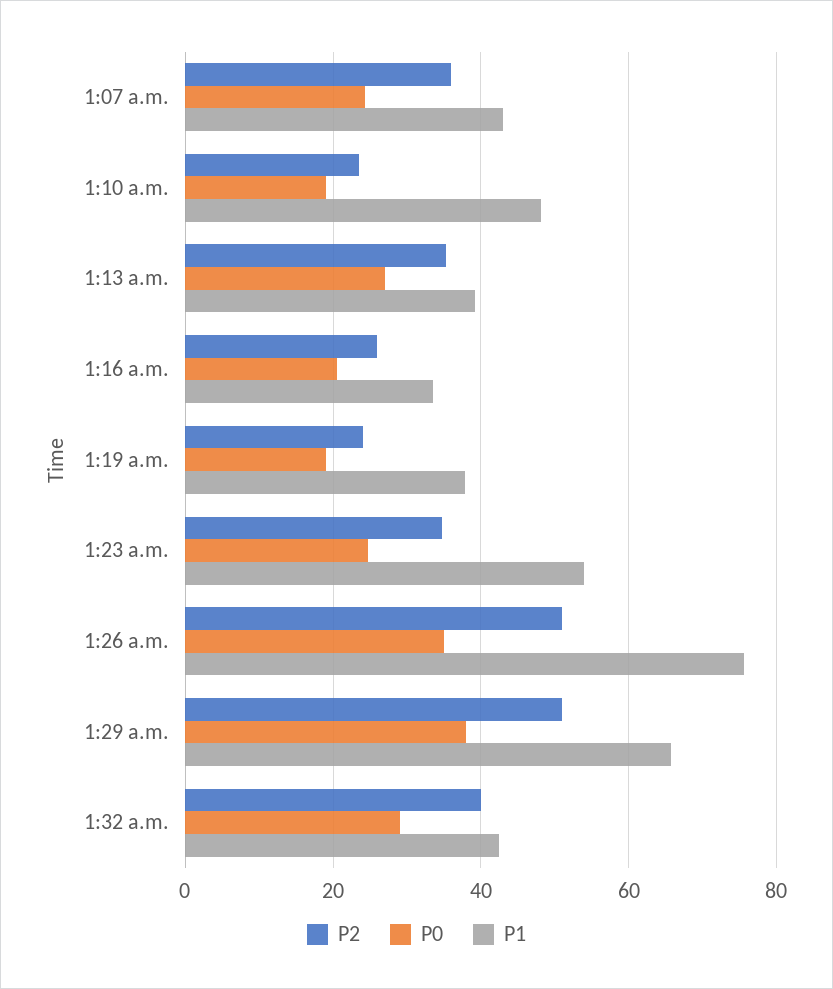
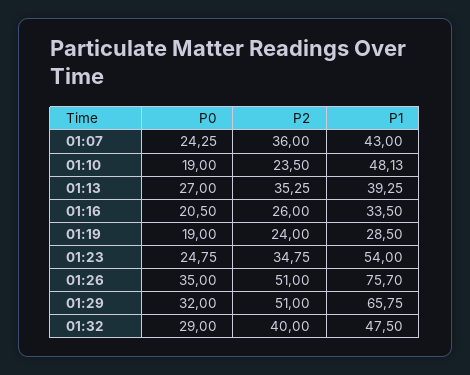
  {
    "P2": {
      "1:07 a.m.": 36,
      "1:10 a.m.": 23.5,
      "1:13 a.m.": 35.25,
      "1:16 a.m.": 26,
      "1:19 a.m.": 24,
      "1:23 a.m.": 34.75,
      "1:26 a.m.": 51,
      "1:29 a.m.": 51,
      "1:32 a.m.": 40
    },
    "P0": {
      "1:07 a.m.": 24.25,
      "1:10 a.m.": 19,
      "1:13 a.m.": 27,
      "1:16 a.m.": 20.5,
      "1:19 a.m.": 19,
      "1:23 a.m.": 24.75,
      "1:26 a.m.": 35,
-     "1:29 a.m.": 38,
+     "1:29 a.m.": 32,
      "1:32 a.m.": 29
    },
    "P1": {
      "1:07 a.m.": 43,
      "1:10 a.m.": 48.13,
      "1:13 a.m.": 39.25,
      "1:16 a.m.": 33.5,
-     "1:19 a.m.": 38,
+     "1:19 a.m.": 28.5,
      "1:23 a.m.": 54,
      "1:26 a.m.": 75.7,
      "1:29 a.m.": 65.75,
-     "1:32 a.m.": 42
+     "1:32 a.m.": 47.5
    }
  }

